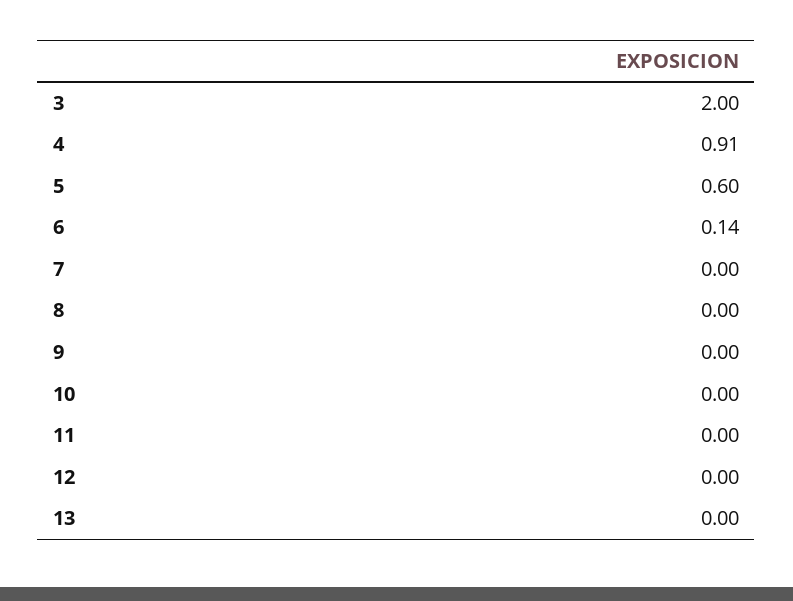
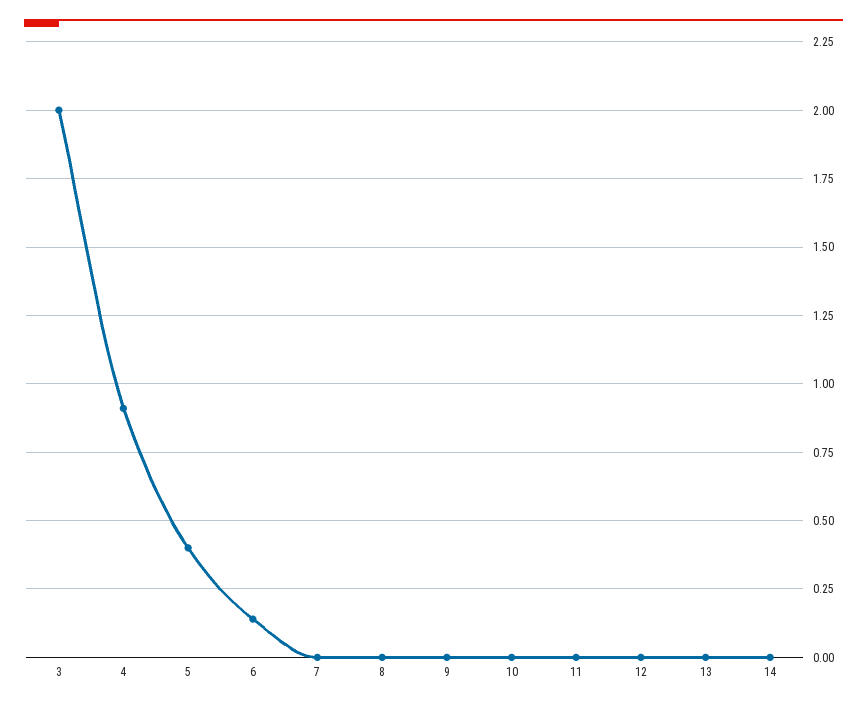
  {
    "3": 2,
    "4": 0.91,
-   "5": 0.6,
+   "5": 0.4,
    "6": 0.14,
    "7": 0,
    "8": 0,
    "9": 0,
    "10": 0,
    "11": 0,
    "12": 0,
-   "13": 0
+   "13": 0,
+   "14": 0
  }

